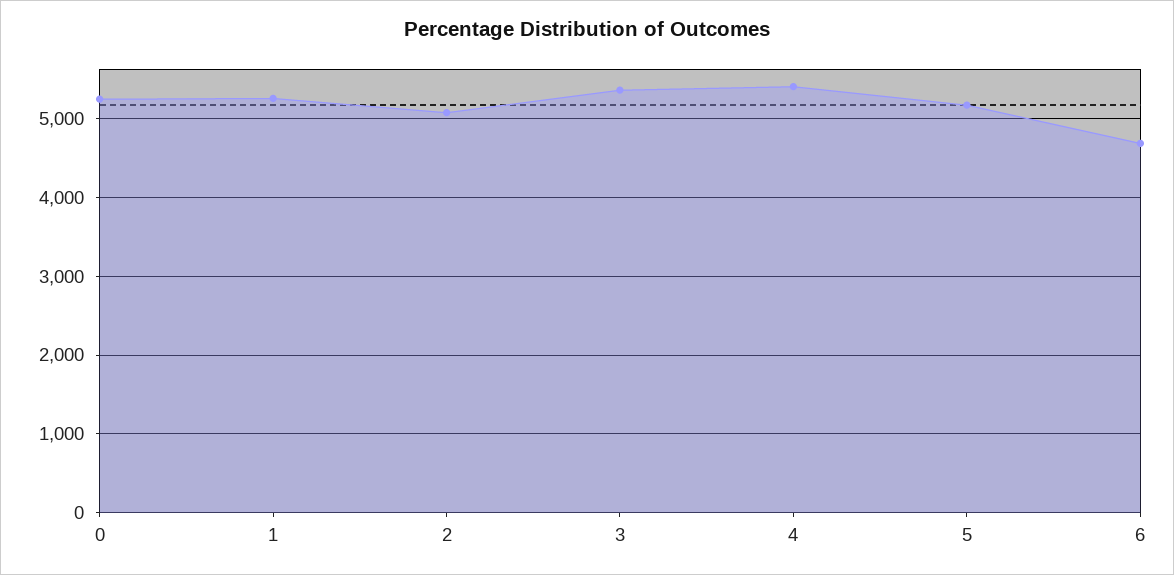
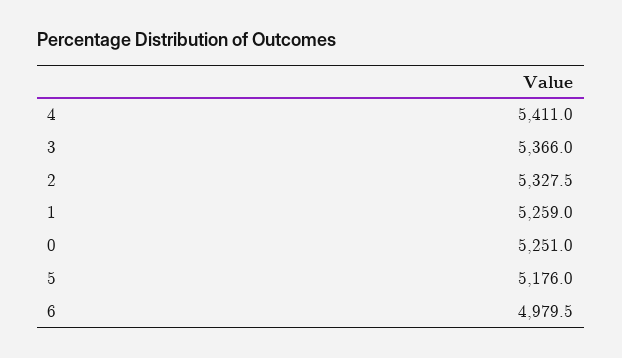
  {
    "0": 5251,
    "1": 5259,
-   "2": 5100,
+   "2": 5327.5,
    "3": 5366,
    "4": 5411,
    "5": 5176,
-   "6": 4700
+   "6": 4979.5
  }

